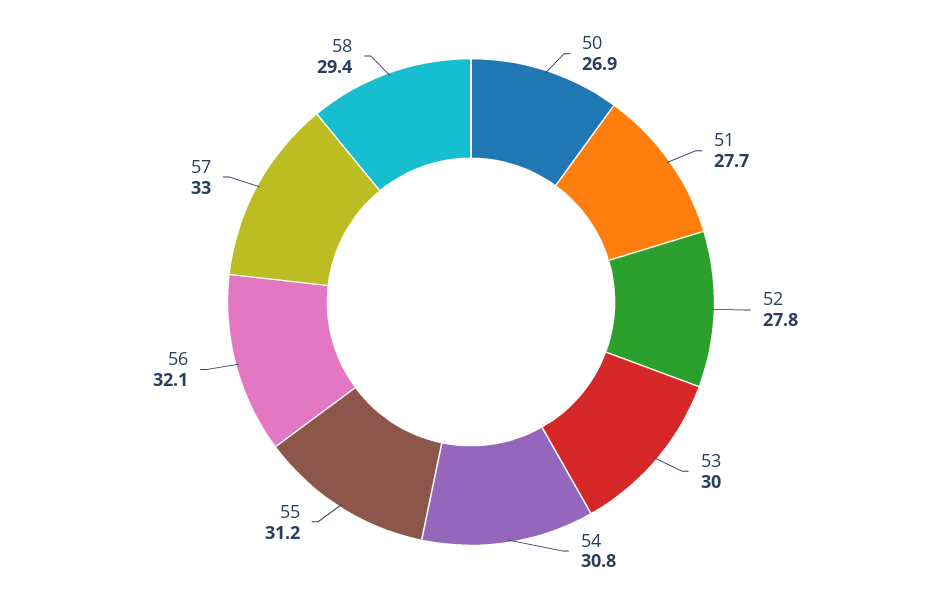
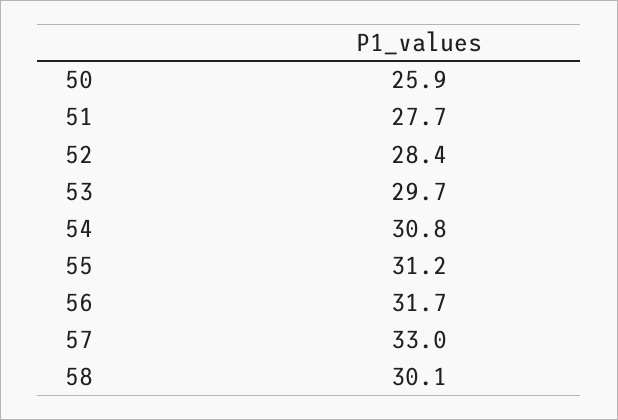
  {
-   "50": 26.9,
+   "50": 25.9,
    "51": 27.7,
-   "52": 27.8,
+   "52": 28.4,
-   "53": 30,
+   "53": 29.7,
    "54": 30.8,
    "55": 31.2,
-   "56": 32.1,
+   "56": 31.7,
    "57": 33,
-   "58": 29.4
+   "58": 30.1
  }

